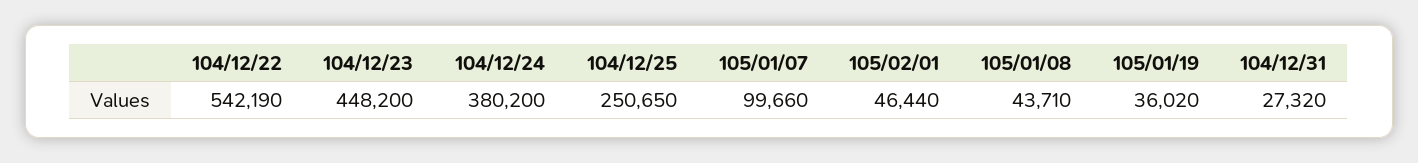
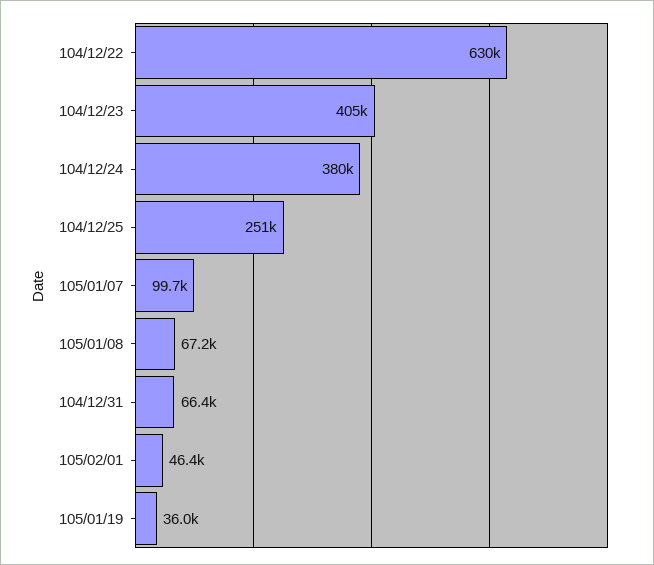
  {
-   "104/12/22": 542190,
+   "104/12/22": 630000,
-   "104/12/23": 448200,
+   "104/12/23": 405000,
    "104/12/24": 380200,
    "104/12/25": 250650,
    "105/01/07": 99660,
    "105/02/01": 46440,
-   "105/01/08": 43710,
+   "105/01/08": 67200,
    "105/01/19": 36020,
-   "104/12/31": 27320
+   "104/12/31": 66400
  }

